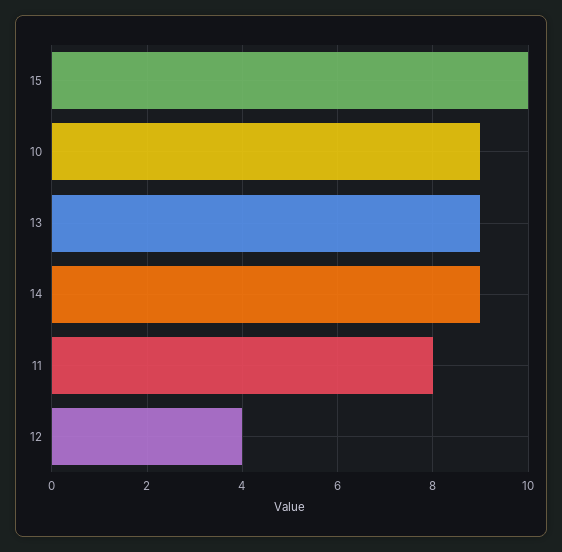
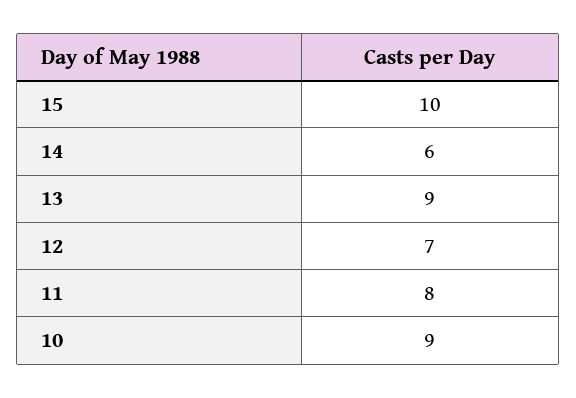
  {
    "15": 10,
    "10": 9,
    "13": 9,
-   "14": 9,
+   "14": 6,
    "11": 8,
-   "12": 4
+   "12": 7
  }

